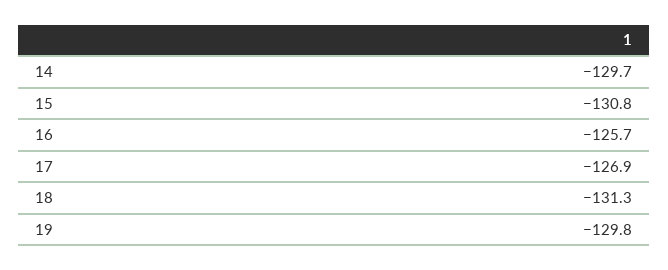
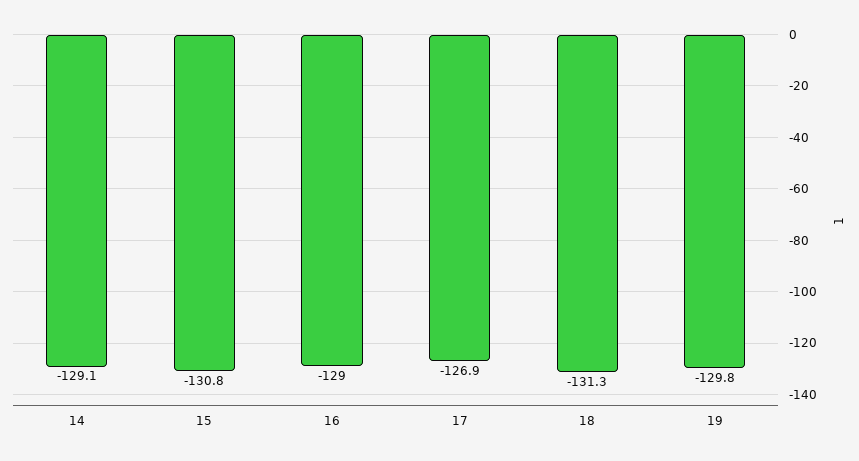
  {
-   "14": -129.7,
+   "14": -129.1,
    "15": -130.8,
-   "16": -125.7,
+   "16": -129,
    "17": -126.9,
    "18": -131.3,
    "19": -129.8
  }

